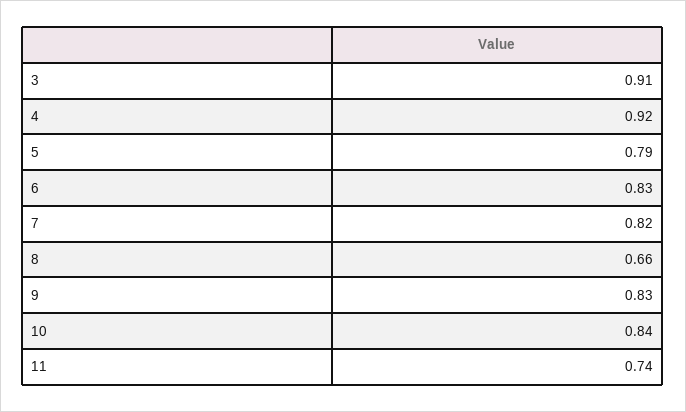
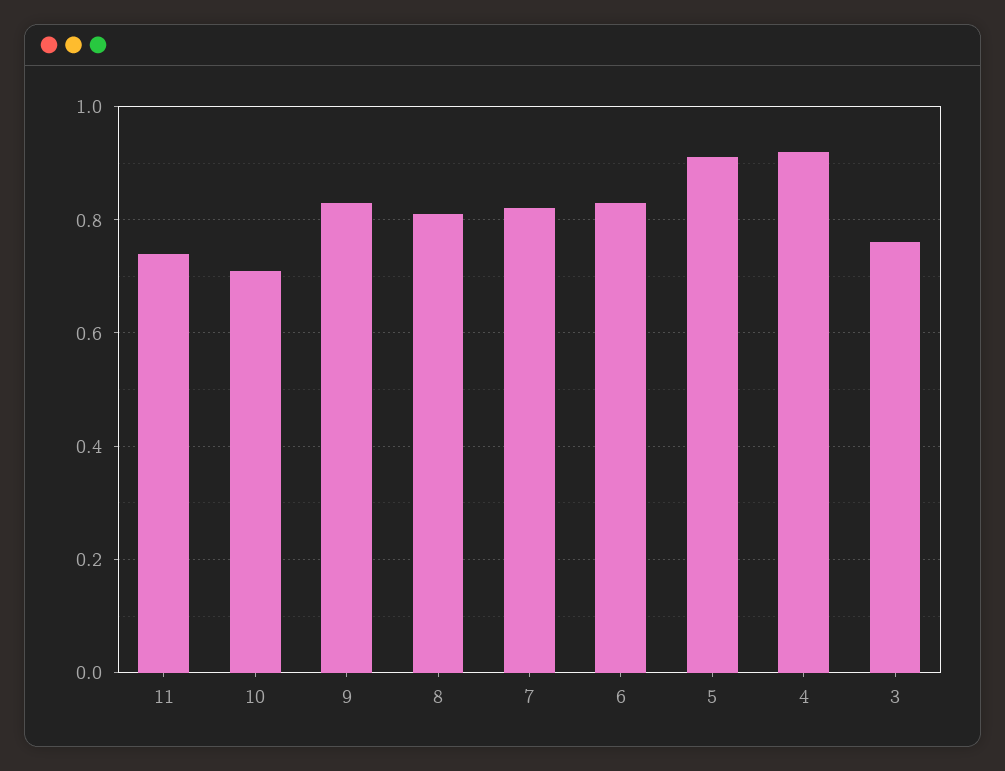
  {
-   "3": 0.91,
+   "3": 0.75,
    "4": 0.92,
-   "5": 0.79,
+   "5": 0.9,
    "6": 0.83,
    "7": 0.82,
-   "8": 0.66,
+   "8": 0.8,
    "9": 0.83,
-   "10": 0.84,
+   "10": 0.7,
    "11": 0.74
  }

